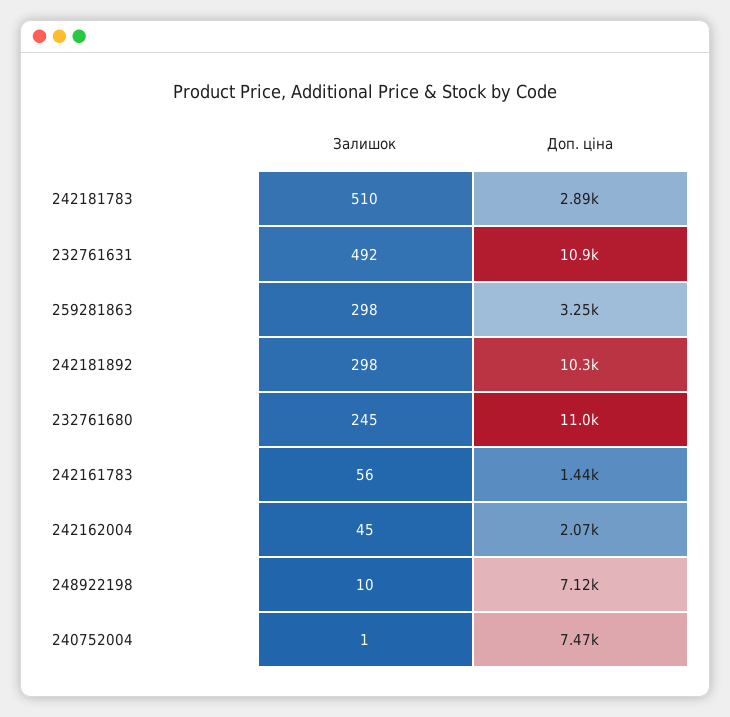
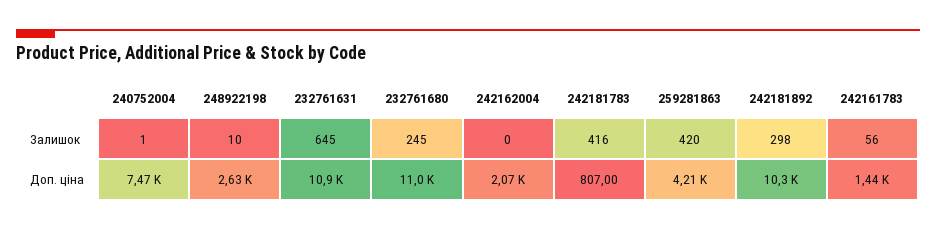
  {
    "Залишок": {
-     "242181783": 510,
+     "242181783": 416,
-     "232761631": 492,
+     "232761631": 645,
-     "259281863": 298,
+     "259281863": 420,
      "242181892": 298,
      "232761680": 245,
      "242161783": 56,
-     "242162004": 45,
+     "242162004": 0,
      "248922198": 10,
      "240752004": 1
    },
    "Доп. ціна": {
-     "242181783": 2890,
+     "242181783": 807,
      "232761631": 10900,
-     "259281863": 3250,
+     "259281863": 4210,
      "242181892": 10300,
      "232761680": 11000,
      "242161783": 1440,
      "242162004": 2070,
-     "248922198": 7120,
+     "248922198": 2630,
      "240752004": 7470
    }
  }

